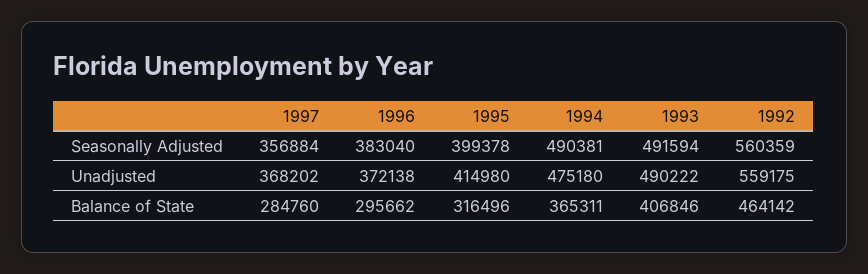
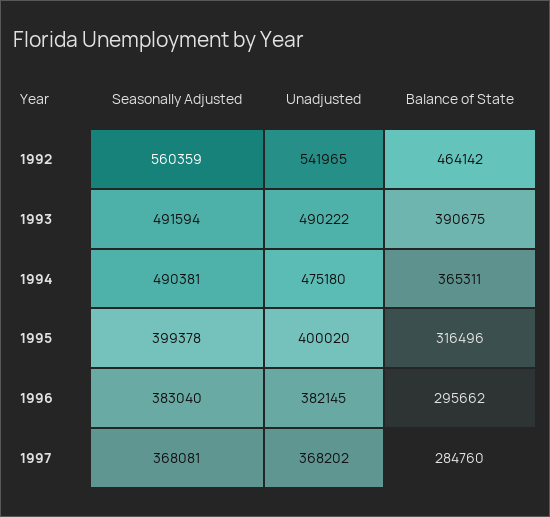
  {
    "1997": {
-     "Seasonally Adjusted": 356884,
+     "Seasonally Adjusted": 368081,
      "Unadjusted": 368202,
      "Balance of State": 284760
    },
    "1996": {
      "Seasonally Adjusted": 383040,
-     "Unadjusted": 372138,
+     "Unadjusted": 382145,
      "Balance of State": 295662
    },
    "1995": {
      "Seasonally Adjusted": 399378,
-     "Unadjusted": 414980,
+     "Unadjusted": 400020,
      "Balance of State": 316496
    },
    "1994": {
      "Seasonally Adjusted": 490381,
      "Unadjusted": 475180,
      "Balance of State": 365311
    },
    "1993": {
      "Seasonally Adjusted": 491594,
      "Unadjusted": 490222,
-     "Balance of State": 406846
+     "Balance of State": 390675
    },
    "1992": {
      "Seasonally Adjusted": 560359,
-     "Unadjusted": 559175,
+     "Unadjusted": 541965,
      "Balance of State": 464142
    }
  }

